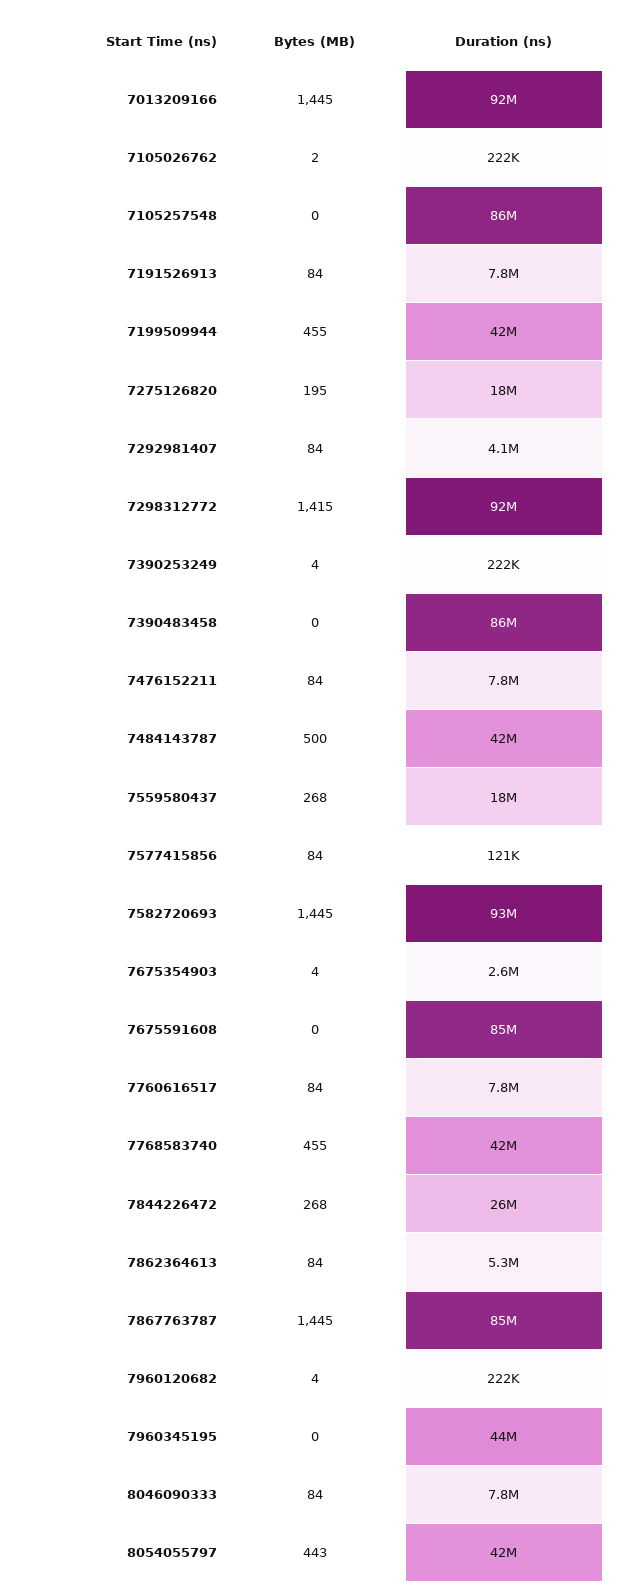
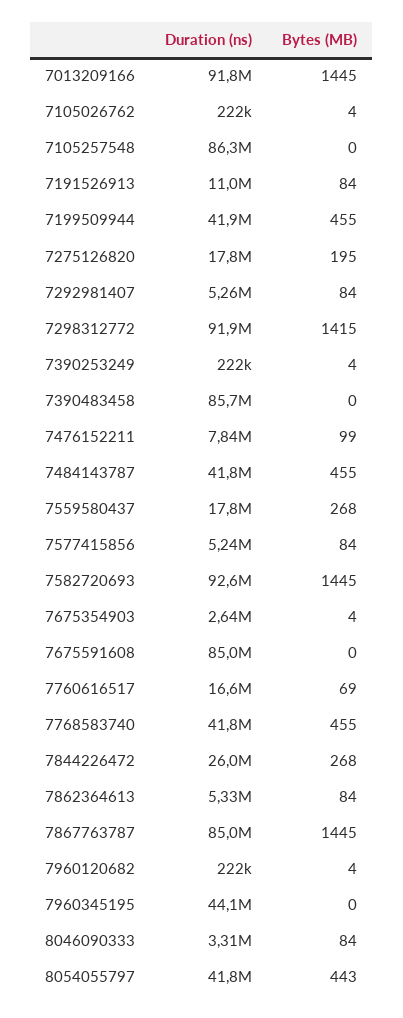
  {
    "Bytes (MB)": {
      "7013209166": 1445,
-     "7105026762": 2,
+     "7105026762": 4,
      "7105257548": 0,
      "7191526913": 84,
      "7199509944": 455,
      "7275126820": 195,
      "7292981407": 84,
      "7298312772": 1415,
      "7390253249": 4,
      "7390483458": 0,
-     "7476152211": 84,
+     "7476152211": 99,
-     "7484143787": 500,
+     "7484143787": 455,
      "7559580437": 268,
      "7577415856": 84,
      "7582720693": 1445,
      "7675354903": 4,
      "7675591608": 0,
-     "7760616517": 84,
+     "7760616517": 69,
      "7768583740": 455,
      "7844226472": 268,
      "7862364613": 84,
      "7867763787": 1445,
      "7960120682": 4,
      "7960345195": 0,
      "8046090333": 84,
      "8054055797": 443
    },
    "Duration (ns)": {
      "7013209166": 91800000,
      "7105026762": 222000,
      "7105257548": 86300000,
-     "7191526913": 7800000,
+     "7191526913": 11000000,
      "7199509944": 41900000,
      "7275126820": 17800000,
-     "7292981407": 4100000,
+     "7292981407": 5260000,
      "7298312772": 91900000,
      "7390253249": 222000,
      "7390483458": 85700000,
      "7476152211": 7840000,
      "7484143787": 41800000,
      "7559580437": 17800000,
-     "7577415856": 121000,
+     "7577415856": 5240000,
      "7582720693": 92600000,
      "7675354903": 2640000,
      "7675591608": 85000000,
-     "7760616517": 7800000,
+     "7760616517": 16600000,
      "7768583740": 41800000,
      "7844226472": 26000000,
      "7862364613": 5330000,
      "7867763787": 85000000,
      "7960120682": 222000,
      "7960345195": 44100000,
-     "8046090333": 7800000,
+     "8046090333": 3310000,
      "8054055797": 41800000
    }
  }

